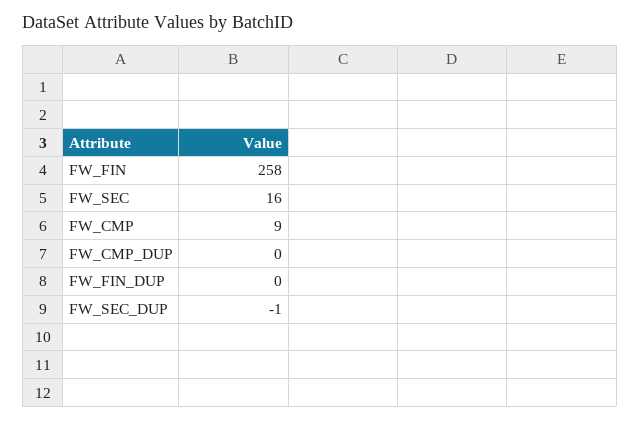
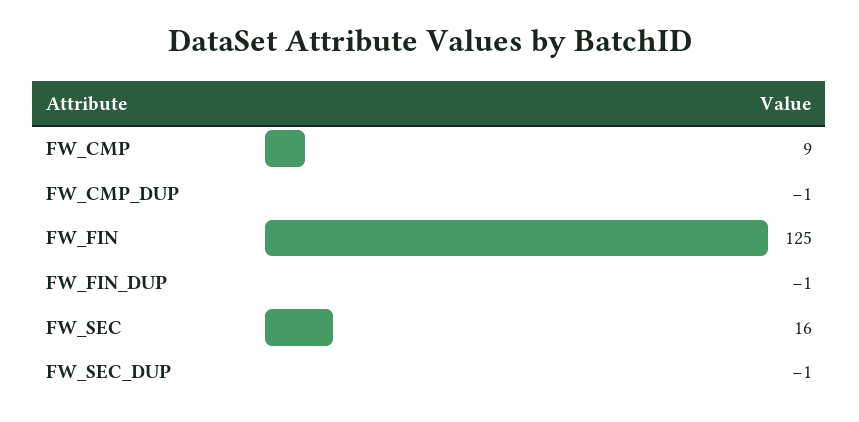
  {
-   "FW_FIN": 258,
+   "FW_FIN": 125,
    "FW_SEC": 16,
    "FW_CMP": 9,
-   "FW_CMP_DUP": 0,
+   "FW_CMP_DUP": -1,
-   "FW_FIN_DUP": 0,
+   "FW_FIN_DUP": -1,
    "FW_SEC_DUP": -1
  }

